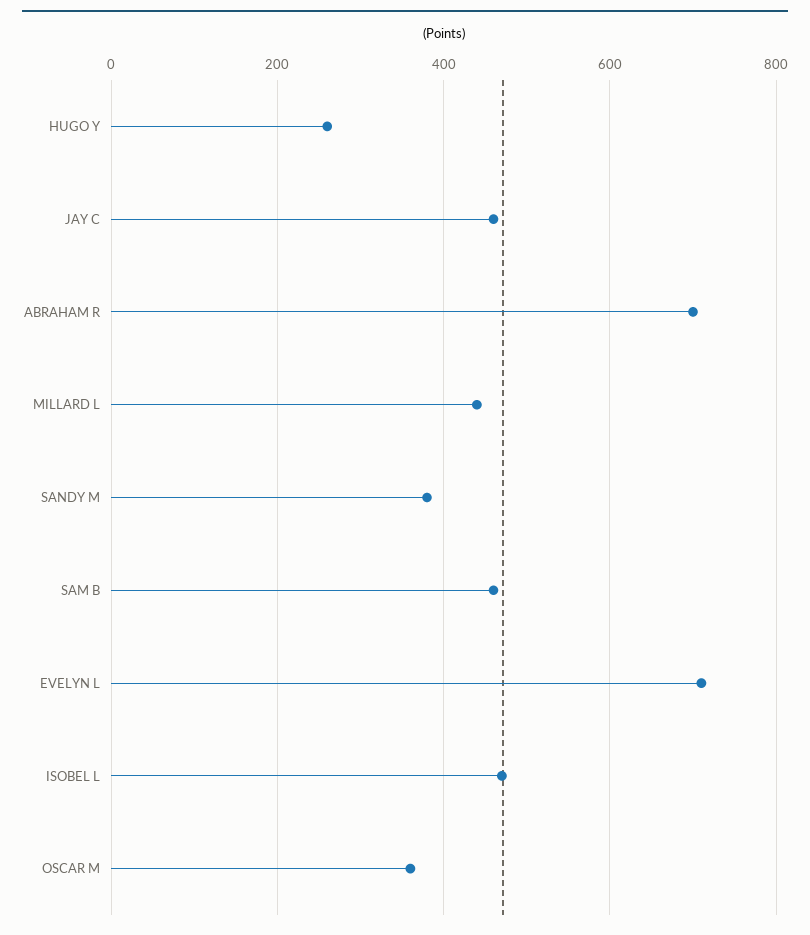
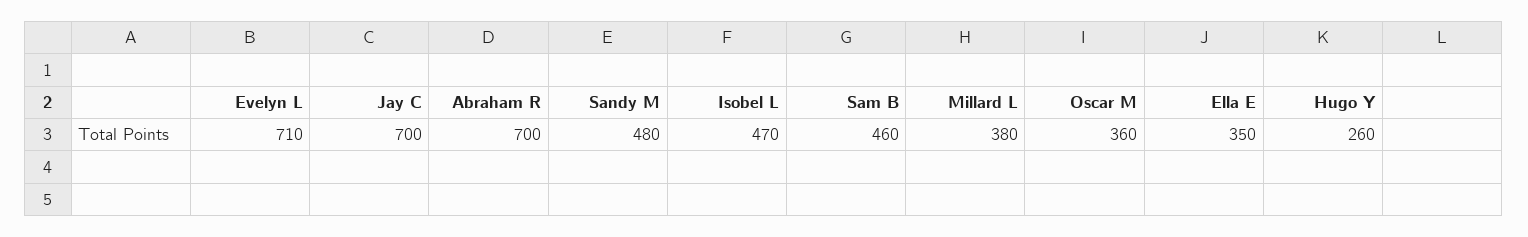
  {
    "HUGO Y": 260,
-   "JAY C": 460,
+   "JAY C": 700,
    "ABRAHAM R": 700,
-   "MILLARD L": 440,
+   "MILLARD L": 380,
-   "SANDY M": 380,
+   "SANDY M": 480,
    "SAM B": 460,
    "EVELYN L": 710,
    "ISOBEL L": 470,
-   "OSCAR M": 360
+   "OSCAR M": 360,
+   "Ella E": 350
  }

